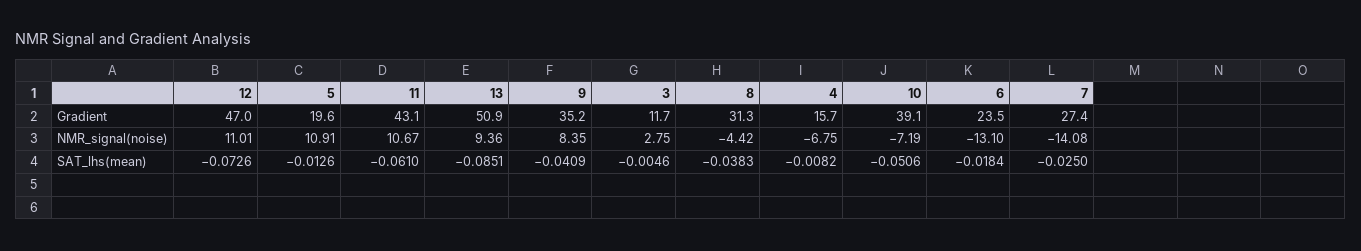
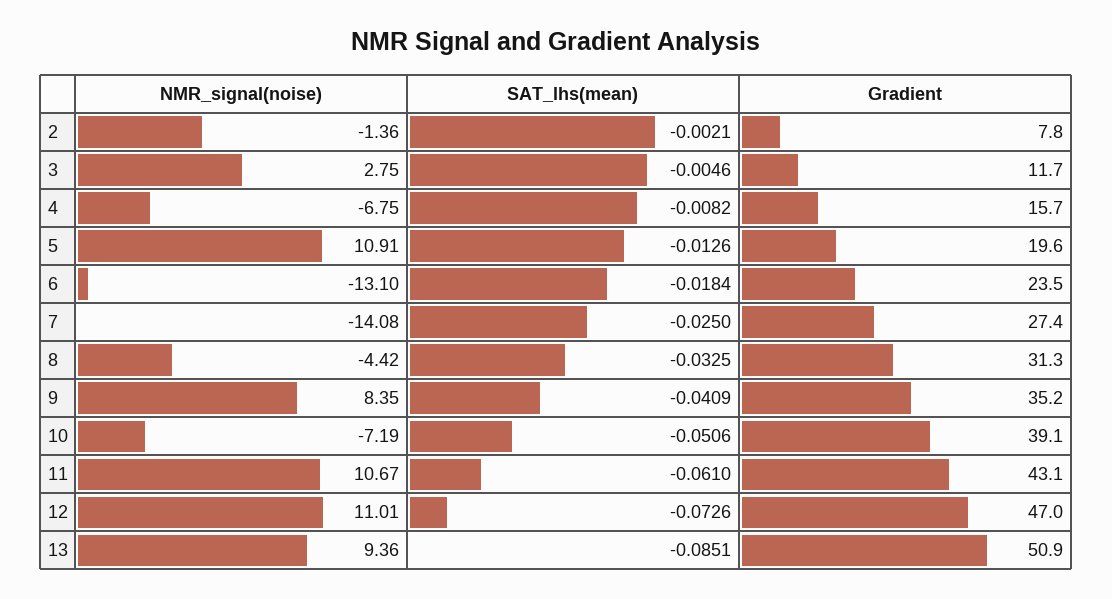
  {
    "12": {
      "Gradient": 47,
      "NMR_signal(noise)": 11.01,
      "SAT_lhs(mean)": -0.0726
    },
    "5": {
      "Gradient": 19.6,
      "NMR_signal(noise)": 10.91,
      "SAT_lhs(mean)": -0.0126
    },
    "11": {
      "Gradient": 43.1,
      "NMR_signal(noise)": 10.67,
      "SAT_lhs(mean)": -0.061
    },
    "13": {
      "Gradient": 50.9,
      "NMR_signal(noise)": 9.36,
      "SAT_lhs(mean)": -0.0851
    },
    "9": {
      "Gradient": 35.2,
      "NMR_signal(noise)": 8.35,
      "SAT_lhs(mean)": -0.0409
    },
    "3": {
      "Gradient": 11.7,
      "NMR_signal(noise)": 2.75,
      "SAT_lhs(mean)": -0.0046
    },
    "8": {
      "Gradient": 31.3,
      "NMR_signal(noise)": -4.42,
-     "SAT_lhs(mean)": -0.0383
+     "SAT_lhs(mean)": -0.0325
    },
    "4": {
      "Gradient": 15.7,
      "NMR_signal(noise)": -6.75,
      "SAT_lhs(mean)": -0.0082
    },
    "10": {
      "Gradient": 39.1,
      "NMR_signal(noise)": -7.19,
      "SAT_lhs(mean)": -0.0506
    },
    "6": {
      "Gradient": 23.5,
      "NMR_signal(noise)": -13.1,
      "SAT_lhs(mean)": -0.0184
    },
    "7": {
      "Gradient": 27.4,
      "NMR_signal(noise)": -14.08,
      "SAT_lhs(mean)": -0.025
-   }
+   },
+   "2": {
+     "NMR_signal(noise)": -1.36,
+     "SAT_lhs(mean)": -0.0021,
+     "Gradient": 7.8
+   }
  }

